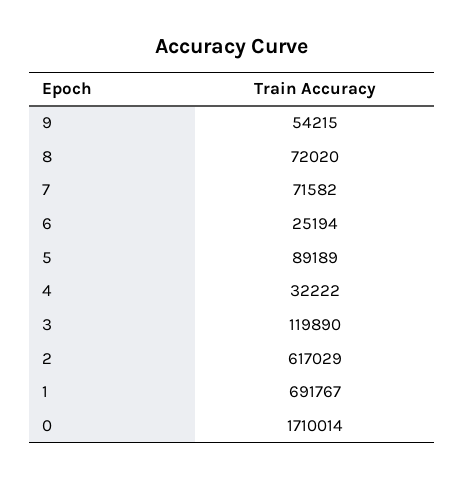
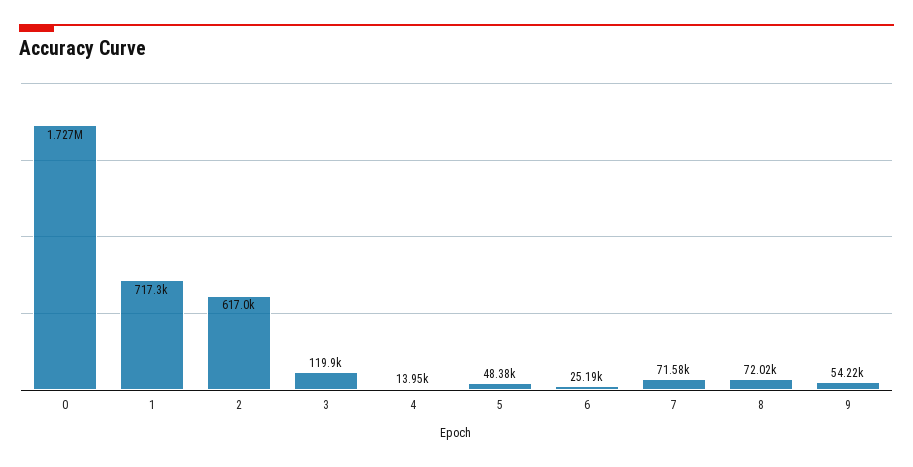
  {
    "9": 54215,
    "8": 72020,
    "7": 71582,
    "6": 25194,
-   "5": 89189,
+   "5": 48380,
-   "4": 32222,
+   "4": 13950,
    "3": 119890,
    "2": 617029,
-   "1": 691767,
+   "1": 717300,
-   "0": 1710014
+   "0": 1727000
  }

